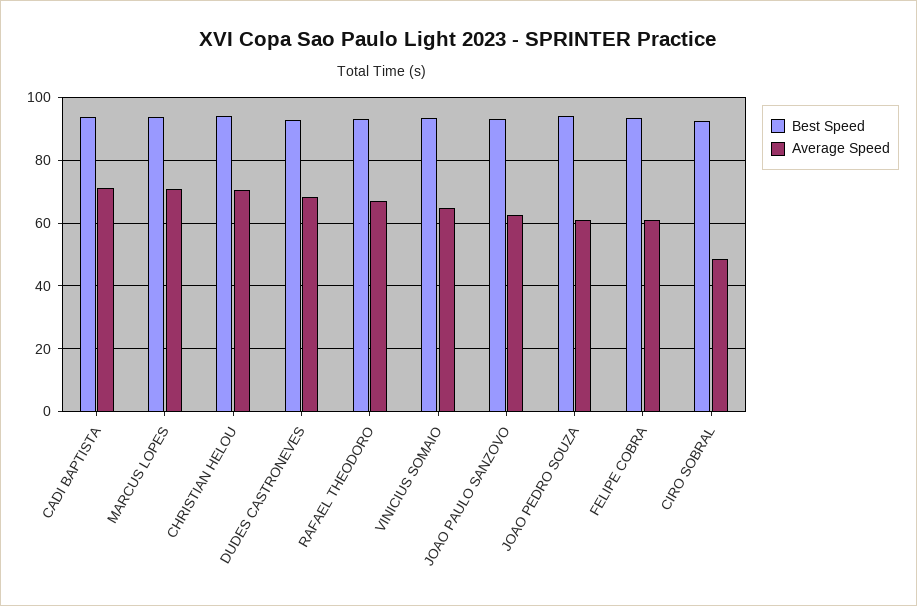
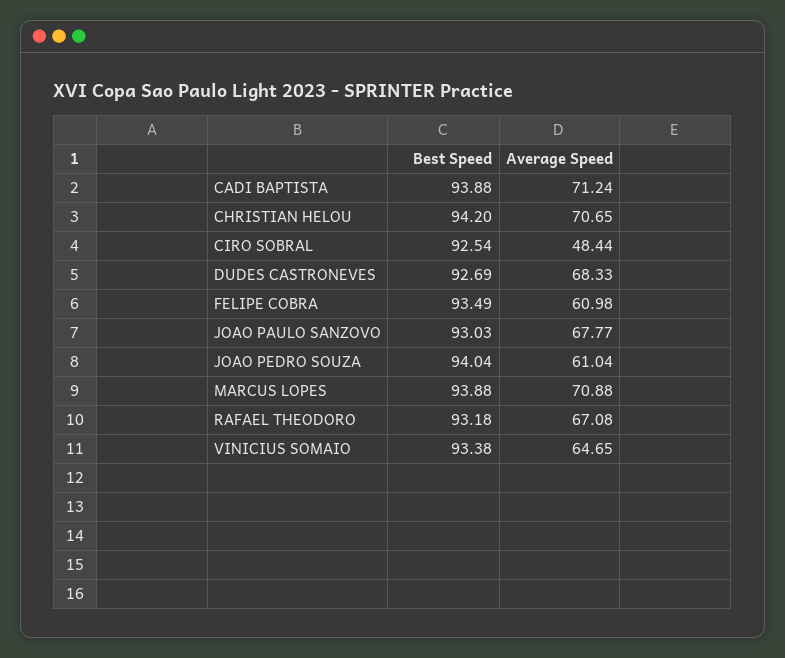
  {
    "Best Speed": {
      "CADI BAPTISTA": 93.88,
      "MARCUS LOPES": 93.88,
      "CHRISTIAN HELOU": 94.2,
      "DUDES CASTRONEVES": 92.69,
      "RAFAEL THEODORO": 93.18,
      "VINICIUS SOMAIO": 93.38,
      "JOAO PAULO SANZOVO": 93.03,
      "JOAO PEDRO SOUZA": 94.04,
      "FELIPE COBRA": 93.49,
      "CIRO SOBRAL": 92.54
    },
    "Average Speed": {
      "CADI BAPTISTA": 71.24,
      "MARCUS LOPES": 70.88,
      "CHRISTIAN HELOU": 70.65,
      "DUDES CASTRONEVES": 68.33,
      "RAFAEL THEODORO": 67.08,
      "VINICIUS SOMAIO": 64.65,
-     "JOAO PAULO SANZOVO": 62,
+     "JOAO PAULO SANZOVO": 67.77,
      "JOAO PEDRO SOUZA": 61.04,
      "FELIPE COBRA": 60.98,
      "CIRO SOBRAL": 48.44
    }
  }

